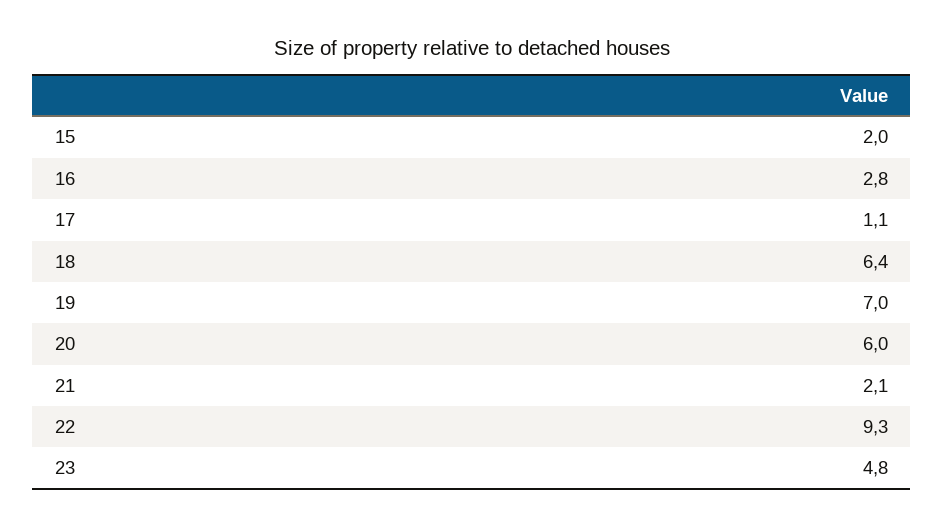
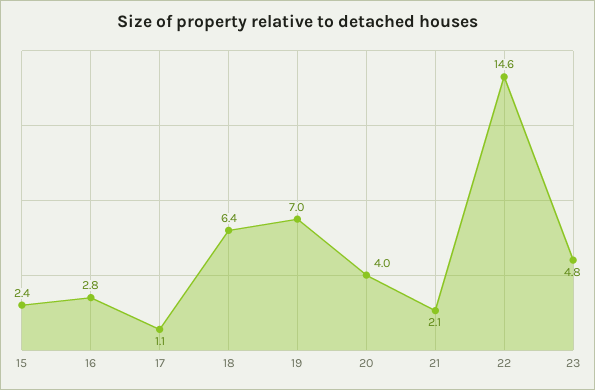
  {
-   "15": 2,
+   "15": 2.4,
    "16": 2.8,
    "17": 1.1,
    "18": 6.4,
    "19": 7,
-   "20": 6,
+   "20": 4,
    "21": 2.1,
-   "22": 9.3,
+   "22": 14.6,
    "23": 4.8
  }

